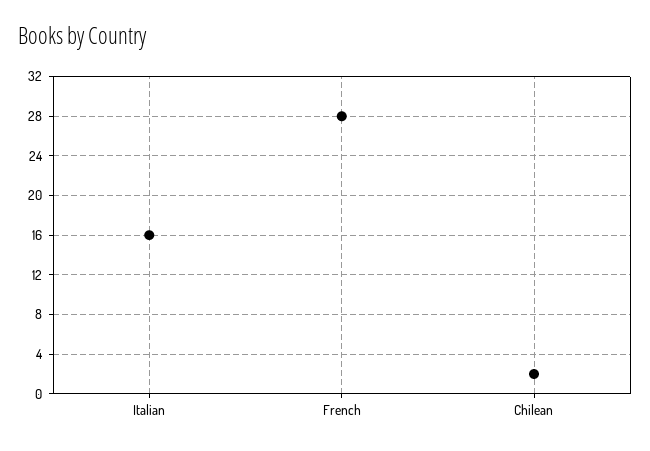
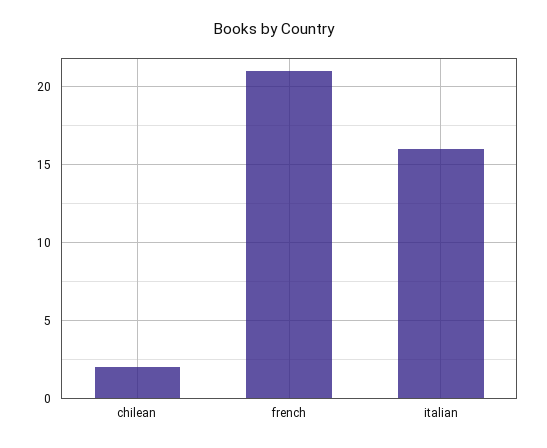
  {
    "Italian": 16,
-   "French": 28,
+   "French": 21,
    "Chilean": 2
  }

